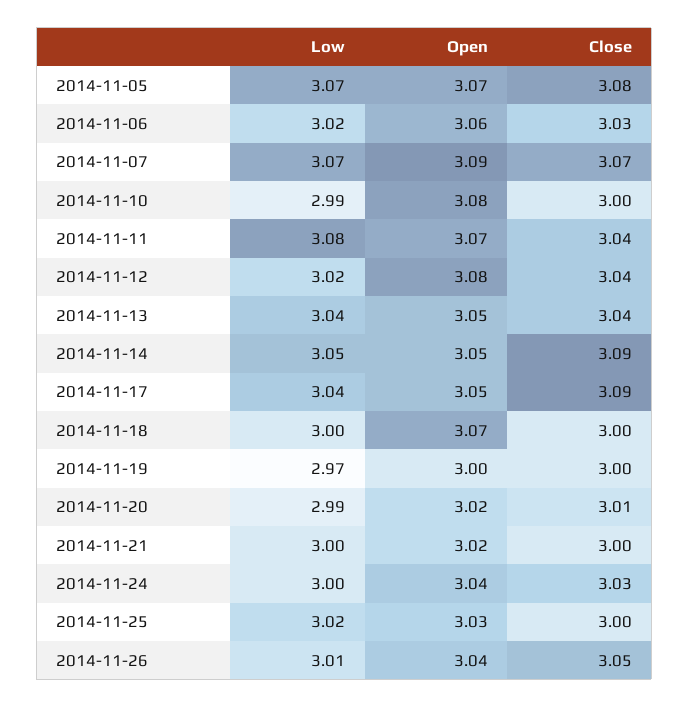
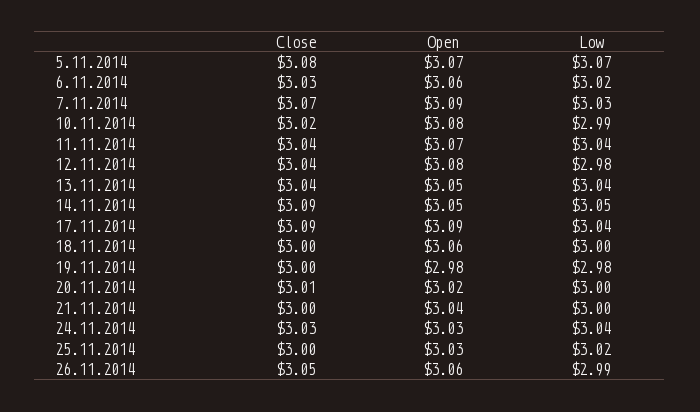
  {
    "Low": {
      "2014-11-05": 3.07,
      "2014-11-06": 3.02,
-     "2014-11-07": 3.07,
+     "2014-11-07": 3.03,
      "2014-11-10": 2.99,
-     "2014-11-11": 3.08,
+     "2014-11-11": 3.04,
-     "2014-11-12": 3.02,
+     "2014-11-12": 2.98,
      "2014-11-13": 3.04,
      "2014-11-14": 3.05,
      "2014-11-17": 3.04,
      "2014-11-18": 3,
-     "2014-11-19": 2.97,
+     "2014-11-19": 2.98,
-     "2014-11-20": 2.99,
+     "2014-11-20": 3,
      "2014-11-21": 3,
-     "2014-11-24": 3,
+     "2014-11-24": 3.04,
      "2014-11-25": 3.02,
-     "2014-11-26": 3.01
+     "2014-11-26": 2.99
    },
    "Open": {
      "2014-11-05": 3.07,
      "2014-11-06": 3.06,
      "2014-11-07": 3.09,
      "2014-11-10": 3.08,
      "2014-11-11": 3.07,
      "2014-11-12": 3.08,
      "2014-11-13": 3.05,
      "2014-11-14": 3.05,
-     "2014-11-17": 3.05,
+     "2014-11-17": 3.09,
-     "2014-11-18": 3.07,
+     "2014-11-18": 3.06,
-     "2014-11-19": 3,
+     "2014-11-19": 2.98,
      "2014-11-20": 3.02,
-     "2014-11-21": 3.02,
+     "2014-11-21": 3.04,
-     "2014-11-24": 3.04,
+     "2014-11-24": 3.03,
      "2014-11-25": 3.03,
-     "2014-11-26": 3.04
+     "2014-11-26": 3.06
    },
    "Close": {
      "2014-11-05": 3.08,
      "2014-11-06": 3.03,
      "2014-11-07": 3.07,
-     "2014-11-10": 3,
+     "2014-11-10": 3.02,
      "2014-11-11": 3.04,
      "2014-11-12": 3.04,
      "2014-11-13": 3.04,
      "2014-11-14": 3.09,
      "2014-11-17": 3.09,
      "2014-11-18": 3,
      "2014-11-19": 3,
      "2014-11-20": 3.01,
      "2014-11-21": 3,
      "2014-11-24": 3.03,
      "2014-11-25": 3,
      "2014-11-26": 3.05
    }
  }

